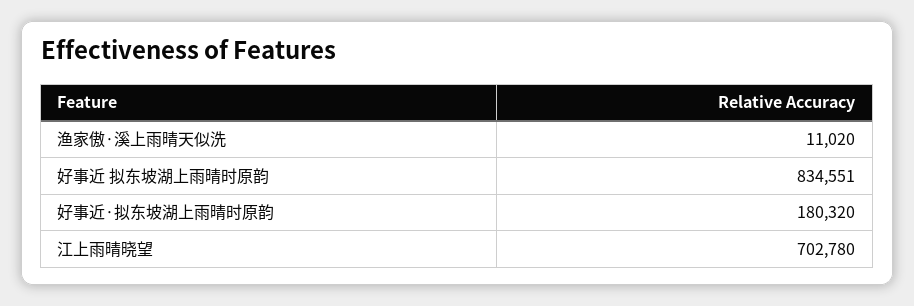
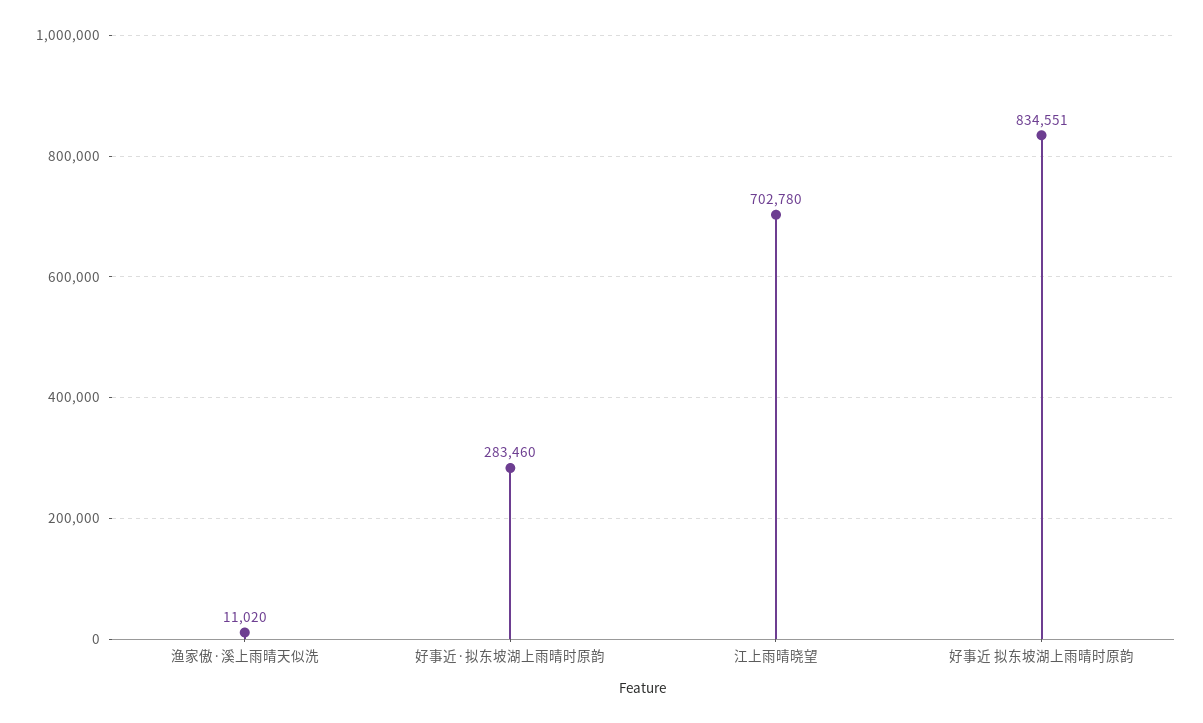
  {
    "渔家傲·溪上雨晴天似洗": 11020,
    "好事近 拟东坡湖上雨晴时原韵": 834551,
-   "好事近·拟东坡湖上雨晴时原韵": 180320,
+   "好事近·拟东坡湖上雨晴时原韵": 283460,
    "江上雨晴晓望": 702780
  }

